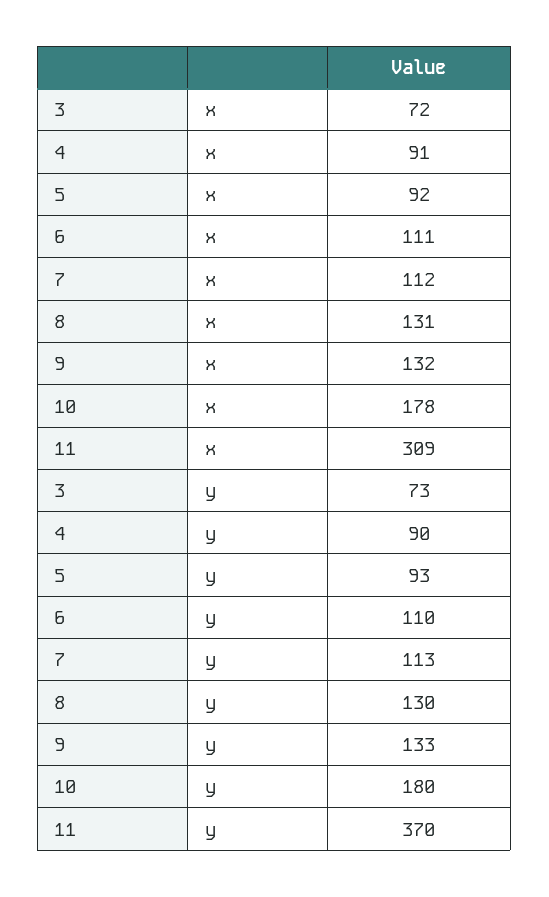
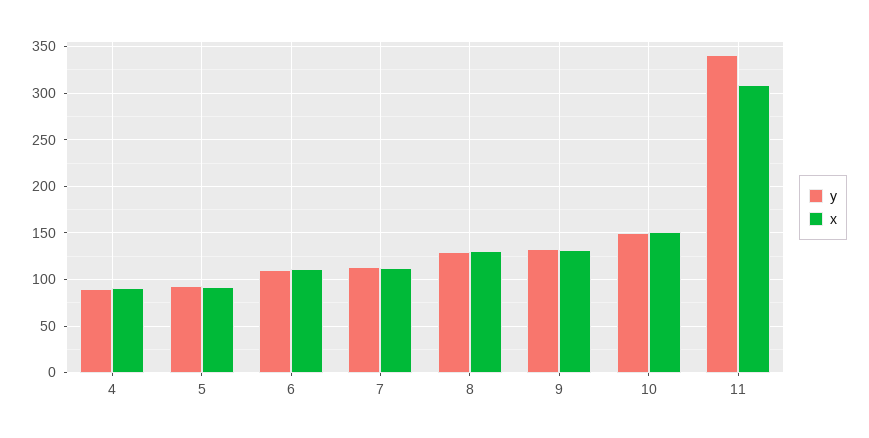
  {
    "x": {
-     "3": 72,
      "4": 91,
      "5": 92,
      "6": 111,
      "7": 112,
      "8": 131,
      "9": 132,
-     "10": 178,
+     "10": 150,
      "11": 309
    },
    "y": {
-     "3": 73,
      "4": 90,
      "5": 93,
      "6": 110,
      "7": 113,
      "8": 130,
      "9": 133,
-     "10": 180,
+     "10": 150,
-     "11": 370
+     "11": 340
    }
  }

